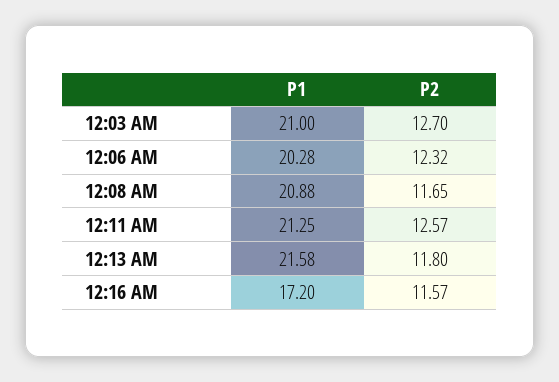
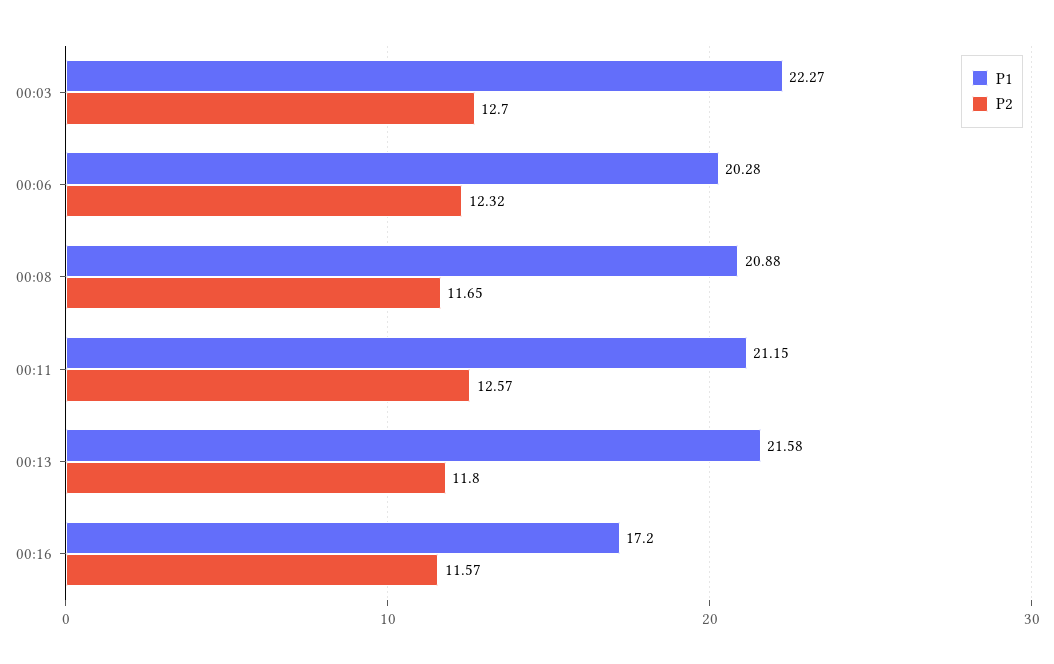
  {
    "P1": {
-     "12:03 AM": 21,
+     "12:03 AM": 22.27,
      "12:06 AM": 20.28,
      "12:08 AM": 20.88,
-     "12:11 AM": 21.25,
+     "12:11 AM": 21.15,
      "12:13 AM": 21.58,
      "12:16 AM": 17.2
    },
    "P2": {
      "12:03 AM": 12.7,
      "12:06 AM": 12.32,
      "12:08 AM": 11.65,
      "12:11 AM": 12.57,
      "12:13 AM": 11.8,
      "12:16 AM": 11.57
    }
  }

